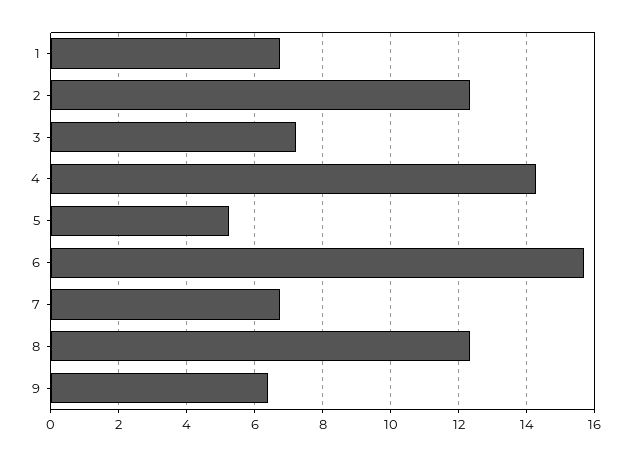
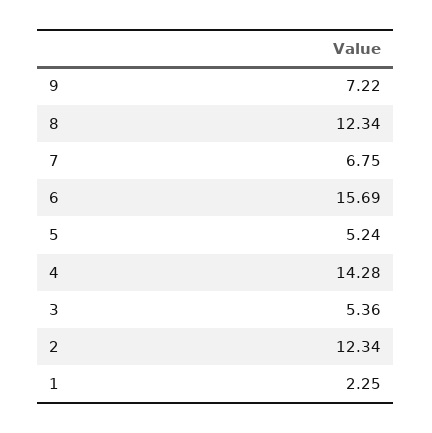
  {
-   "1": 6.8,
+   "1": 2.25,
    "2": 12.34,
-   "3": 7.2,
+   "3": 5.36,
    "4": 14.28,
    "5": 5.24,
    "6": 15.69,
    "7": 6.75,
    "8": 12.34,
-   "9": 6.4
+   "9": 7.22
  }

